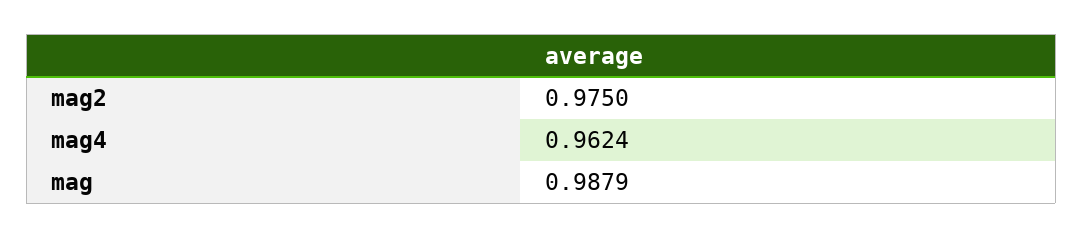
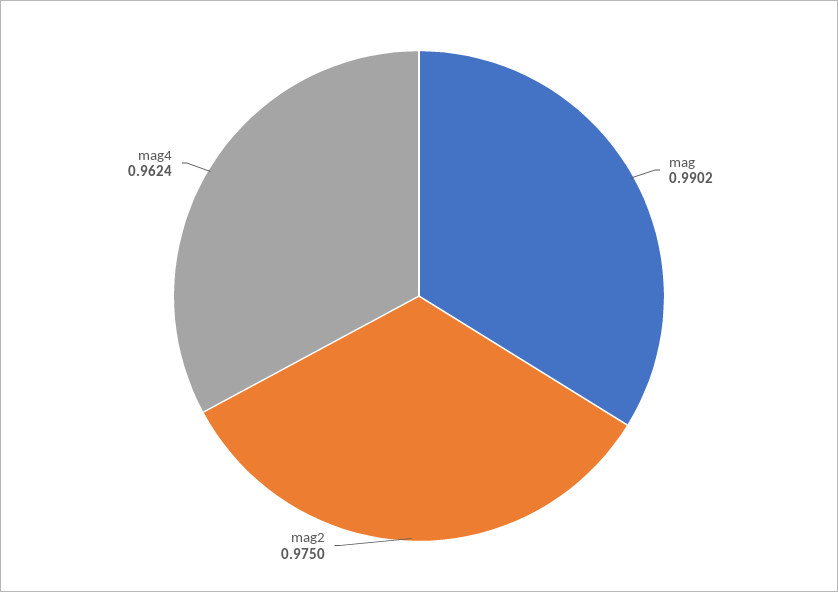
  {
    "mag2": 0.975,
    "mag4": 0.9624,
-   "mag": 0.9879
+   "mag": 0.9902
  }

